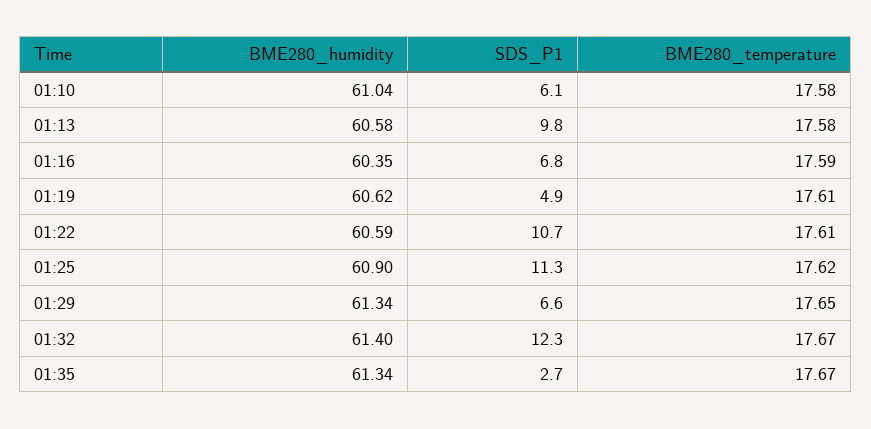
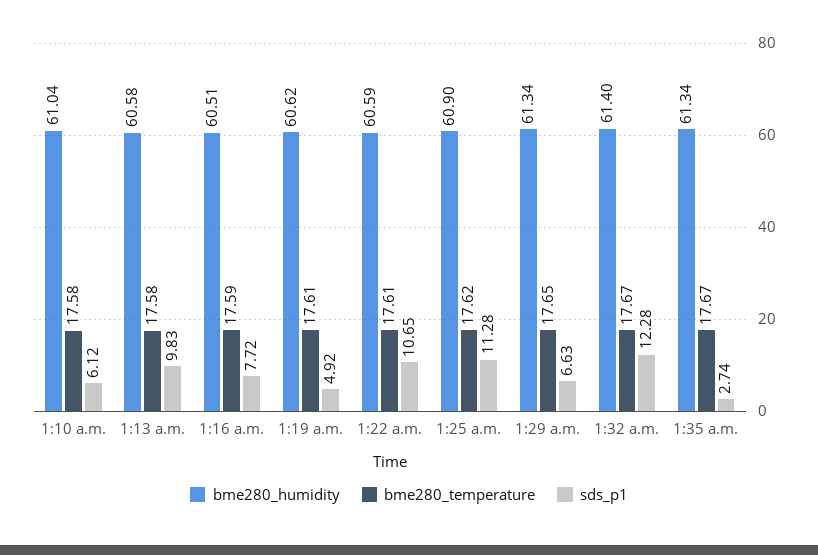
  {
    "BME280_humidity": {
      "01:10": 61.04,
      "01:13": 60.58,
-     "01:16": 60.35,
+     "01:16": 60.51,
      "01:19": 60.62,
      "01:22": 60.59,
      "01:25": 60.9,
      "01:29": 61.34,
      "01:32": 61.4,
      "01:35": 61.34
    },
    "SDS_P1": {
      "01:10": 6.12,
      "01:13": 9.83,
-     "01:16": 6.8,
+     "01:16": 7.72,
      "01:19": 4.92,
      "01:22": 10.65,
      "01:25": 11.28,
      "01:29": 6.63,
      "01:32": 12.28,
      "01:35": 2.74
    },
    "BME280_temperature": {
      "01:10": 17.58,
      "01:13": 17.58,
      "01:16": 17.59,
      "01:19": 17.61,
      "01:22": 17.61,
      "01:25": 17.62,
      "01:29": 17.65,
      "01:32": 17.67,
      "01:35": 17.67
    }
  }

